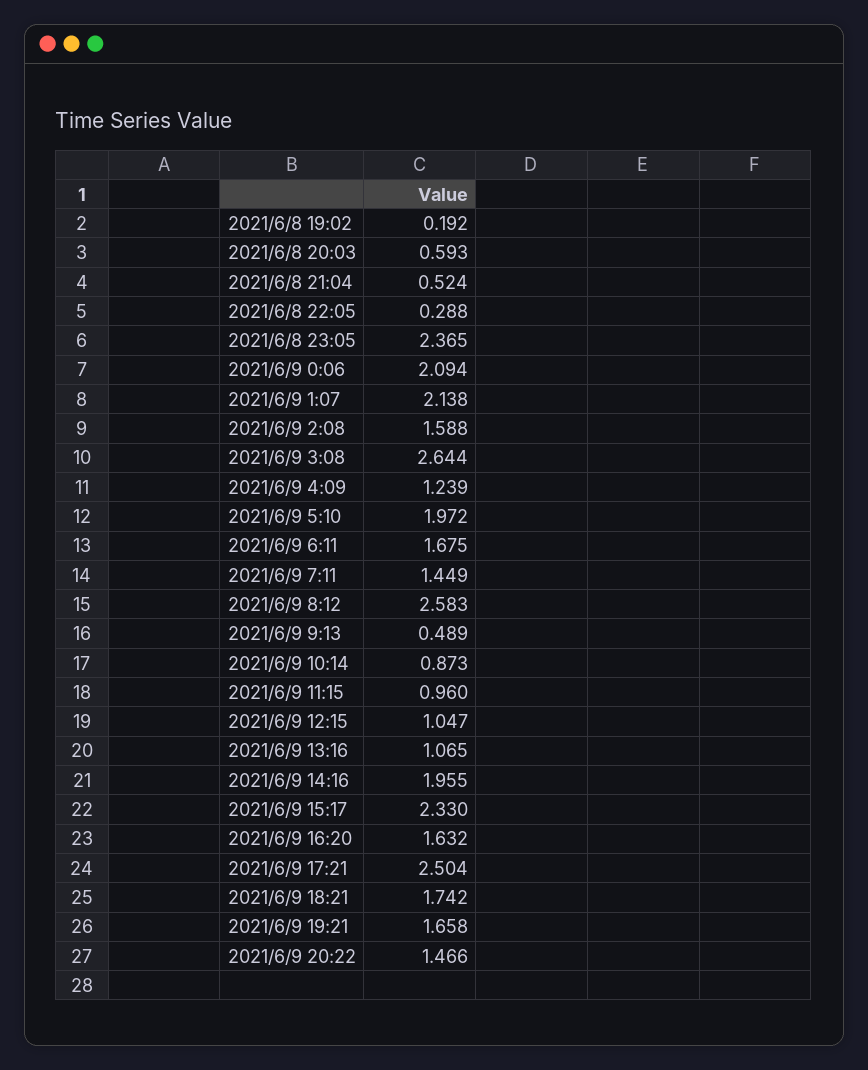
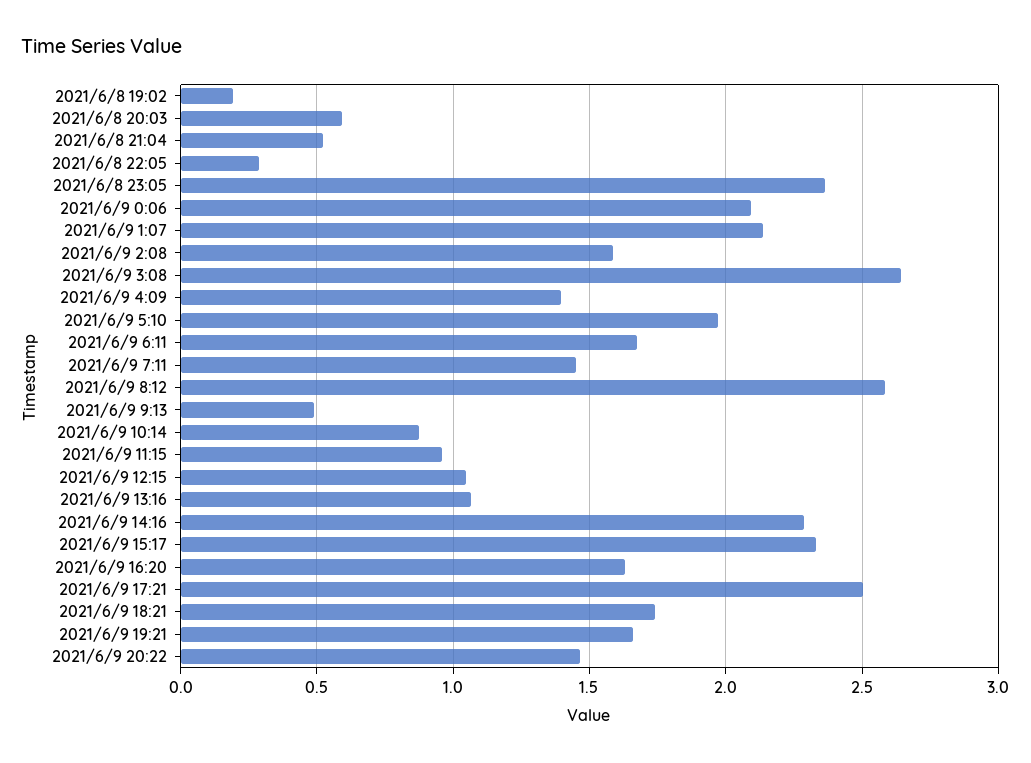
  {
    "2021/6/8 19:02": 0.192,
    "2021/6/8 20:03": 0.593,
    "2021/6/8 21:04": 0.524,
    "2021/6/8 22:05": 0.288,
    "2021/6/8 23:05": 2.365,
    "2021/6/9 0:06": 2.094,
    "2021/6/9 1:07": 2.138,
    "2021/6/9 2:08": 1.588,
    "2021/6/9 3:08": 2.644,
-   "2021/6/9 4:09": 1.239,
+   "2021/6/9 4:09": 1.4,
    "2021/6/9 5:10": 1.972,
    "2021/6/9 6:11": 1.675,
    "2021/6/9 7:11": 1.449,
    "2021/6/9 8:12": 2.583,
    "2021/6/9 9:13": 0.489,
    "2021/6/9 10:14": 0.873,
    "2021/6/9 11:15": 0.96,
    "2021/6/9 12:15": 1.047,
    "2021/6/9 13:16": 1.065,
-   "2021/6/9 14:16": 1.955,
+   "2021/6/9 14:16": 2.3,
    "2021/6/9 15:17": 2.33,
    "2021/6/9 16:20": 1.632,
    "2021/6/9 17:21": 2.504,
    "2021/6/9 18:21": 1.742,
    "2021/6/9 19:21": 1.658,
    "2021/6/9 20:22": 1.466
  }

